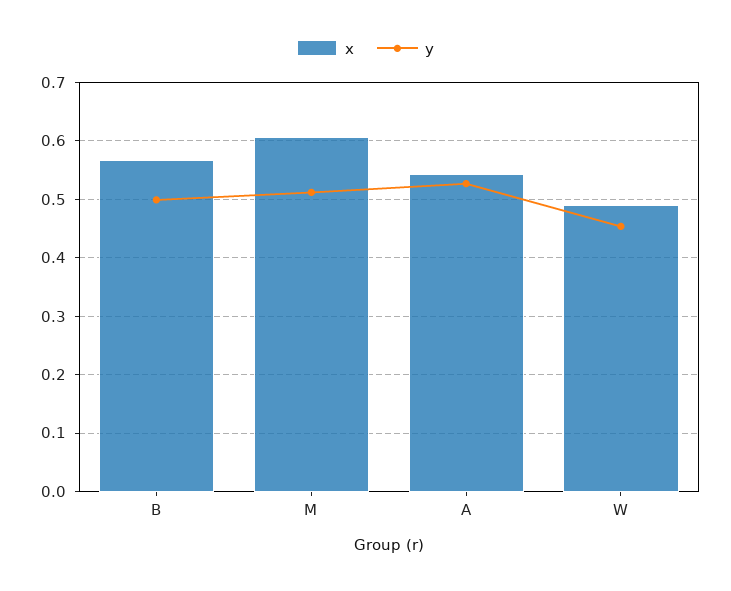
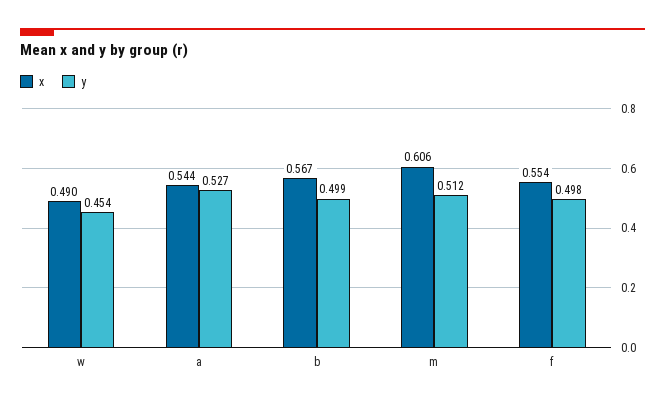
  {
    "x": {
      "B": 0.567,
      "M": 0.606,
      "A": 0.544,
-     "W": 0.49
+     "W": 0.49,
+     "f": 0.554
    },
    "y": {
      "B": 0.499,
      "M": 0.512,
      "A": 0.527,
-     "W": 0.454
+     "W": 0.454,
+     "f": 0.498
    }
  }

